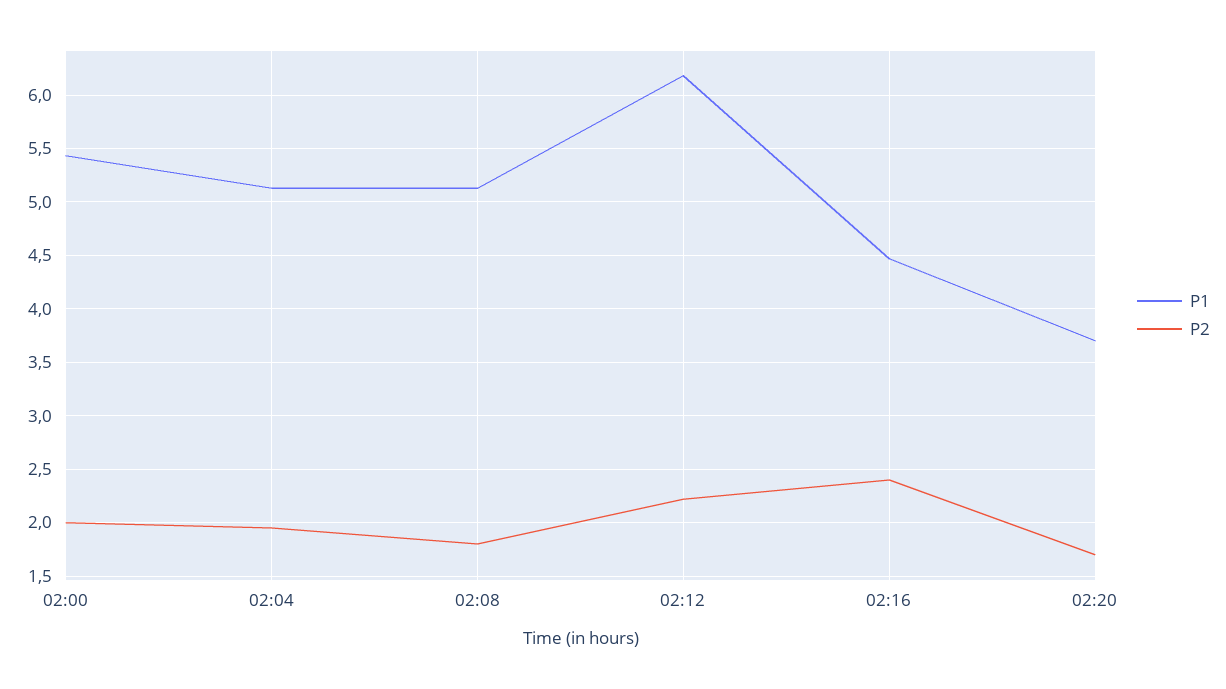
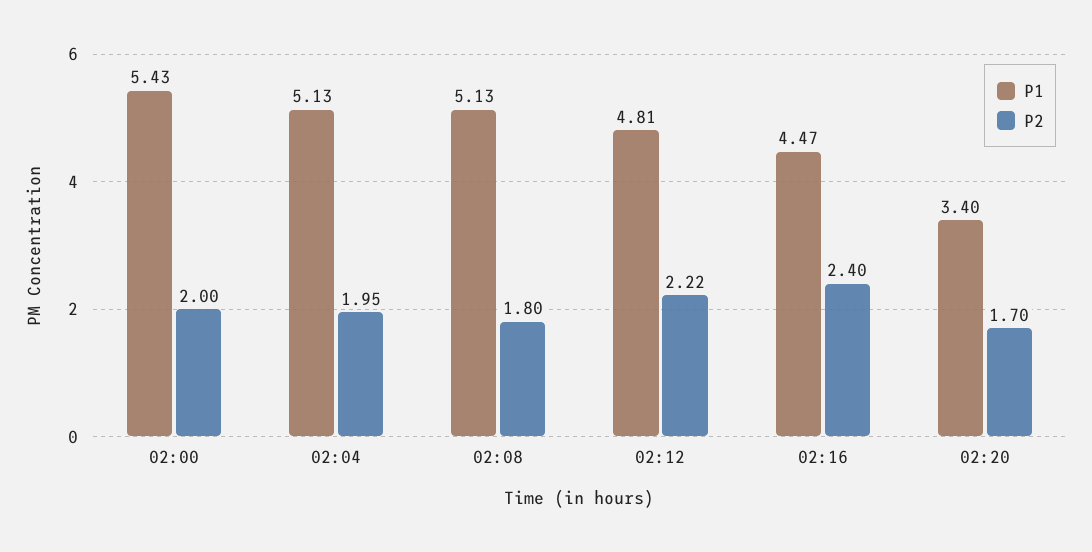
  {
    "P1": {
      "02:00": 5.43,
      "02:04": 5.13,
      "02:08": 5.13,
-     "02:12": 6.2,
+     "02:12": 4.81,
      "02:16": 4.47,
-     "02:20": 3.7
+     "02:20": 3.4
    },
    "P2": {
      "02:00": 2,
      "02:04": 1.95,
      "02:08": 1.8,
      "02:12": 2.22,
      "02:16": 2.4,
      "02:20": 1.7
    }
  }

